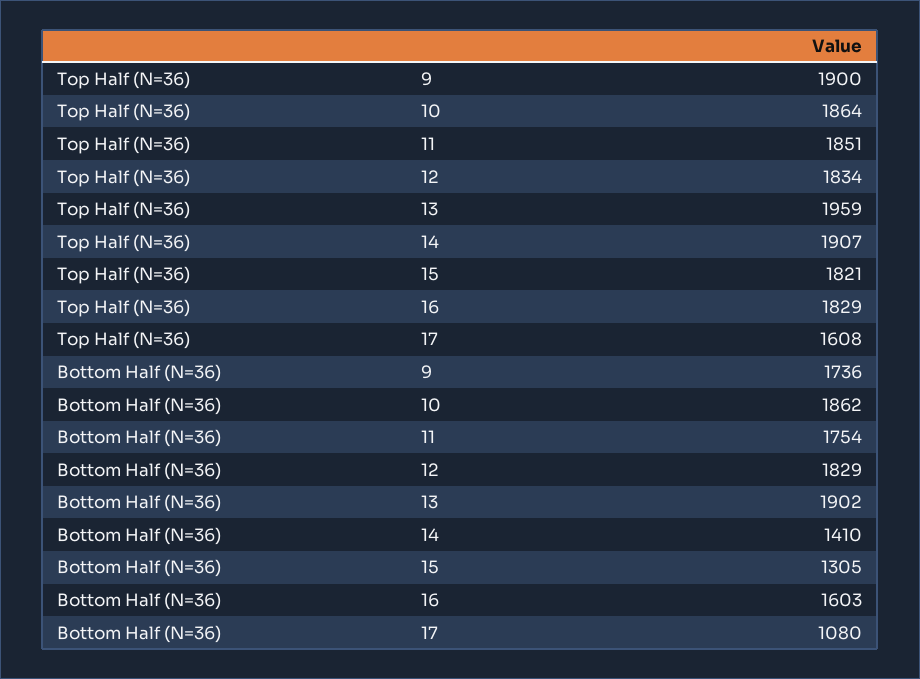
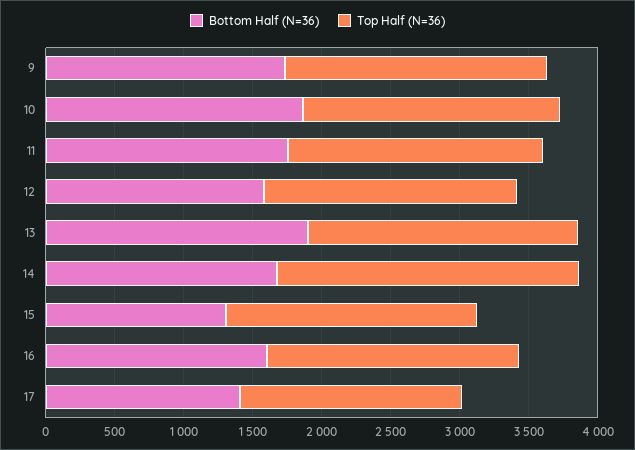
  {
    "Top Half (N=36)": {
      "9": 1900,
      "10": 1864,
      "11": 1851,
      "12": 1834,
      "13": 1959,
-     "14": 1907,
+     "14": 2200,
      "15": 1821,
      "16": 1829,
      "17": 1608
    },
    "Bottom Half (N=36)": {
      "9": 1736,
      "10": 1862,
      "11": 1754,
-     "12": 1829,
+     "12": 1600,
      "13": 1902,
-     "14": 1410,
+     "14": 1700,
      "15": 1305,
      "16": 1603,
-     "17": 1080
+     "17": 1400
    }
  }

